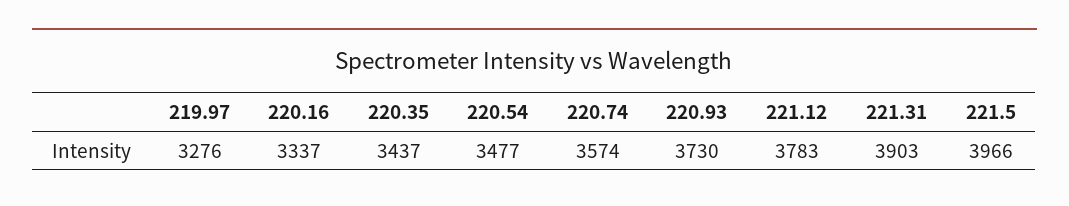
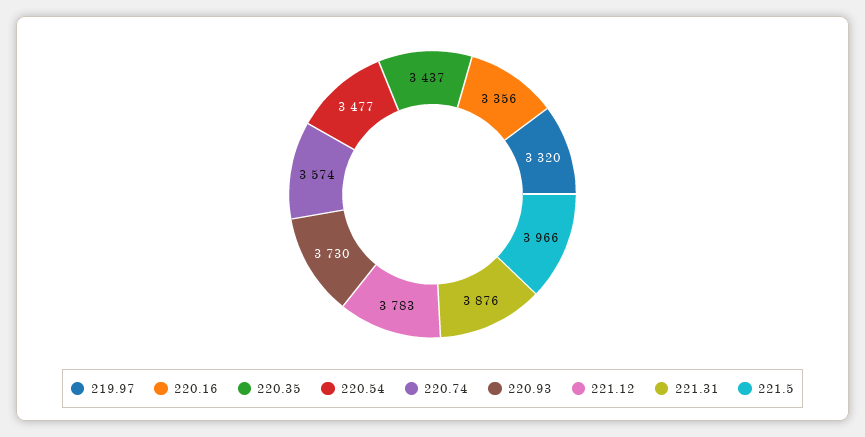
  {
-   "219.97": 3276,
+   "219.97": 3320,
-   "220.16": 3337,
+   "220.16": 3356,
    "220.35": 3437,
    "220.54": 3477,
    "220.74": 3574,
    "220.93": 3730,
    "221.12": 3783,
-   "221.31": 3903,
+   "221.31": 3876,
    "221.5": 3966
  }

